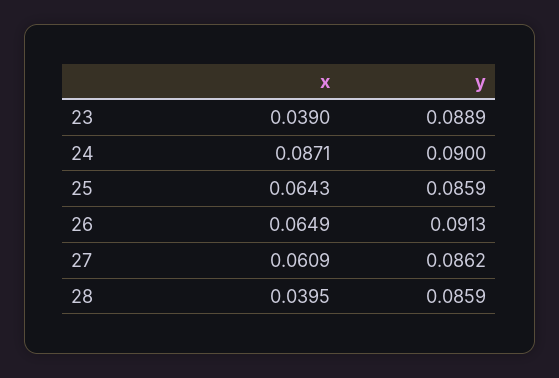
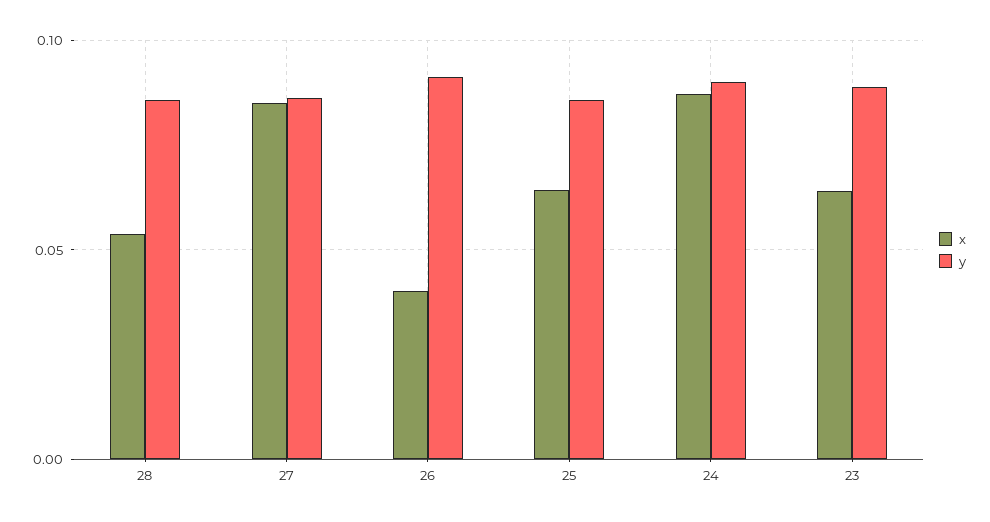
  {
    "x": {
-     "23": 0.039,
+     "23": 0.065,
      "24": 0.0871,
      "25": 0.0643,
-     "26": 0.0649,
+     "26": 0.04,
-     "27": 0.0609,
+     "27": 0.085,
-     "28": 0.0395
+     "28": 0.055
    },
    "y": {
      "23": 0.0889,
      "24": 0.09,
      "25": 0.0859,
      "26": 0.0913,
      "27": 0.0862,
      "28": 0.0859
    }
  }

